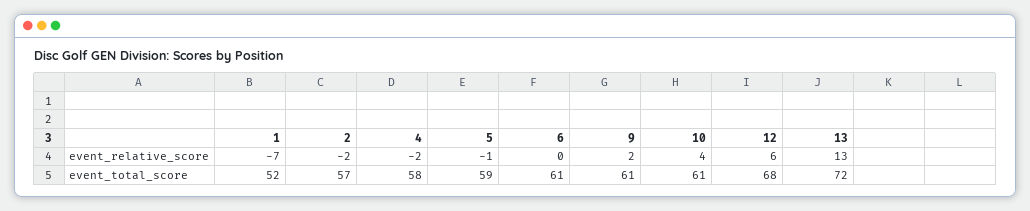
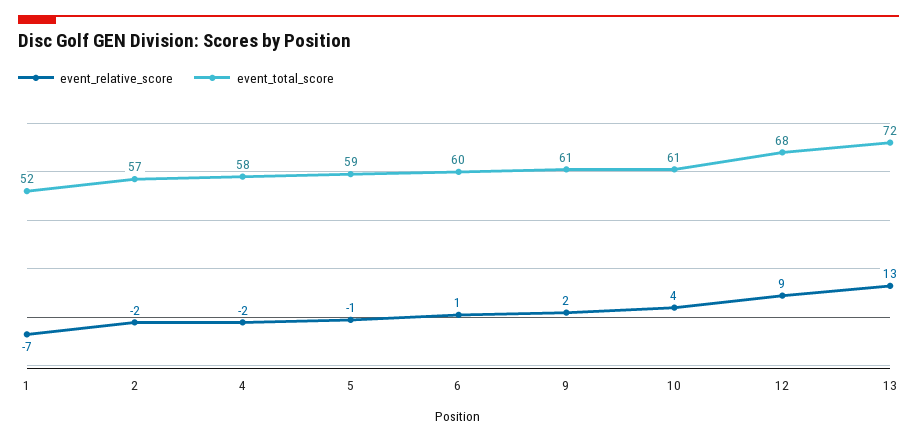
  {
    "event_relative_score": {
      "1": -7,
      "2": -2,
      "4": -2,
      "5": -1,
-     "6": 0,
+     "6": 1,
      "9": 2,
      "10": 4,
-     "12": 6,
+     "12": 9,
      "13": 13
    },
    "event_total_score": {
      "1": 52,
      "2": 57,
      "4": 58,
      "5": 59,
-     "6": 61,
+     "6": 60,
      "9": 61,
      "10": 61,
      "12": 68,
      "13": 72
    }
  }

